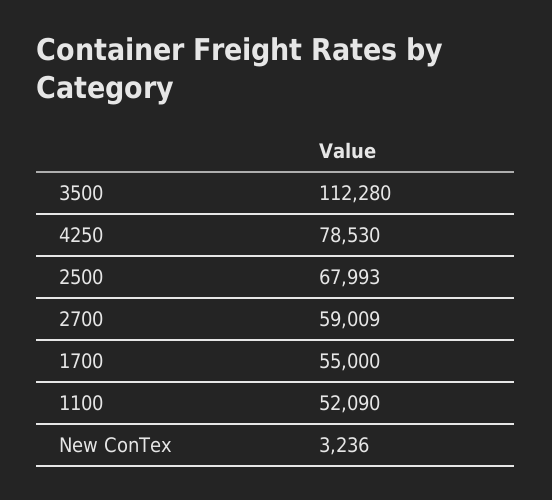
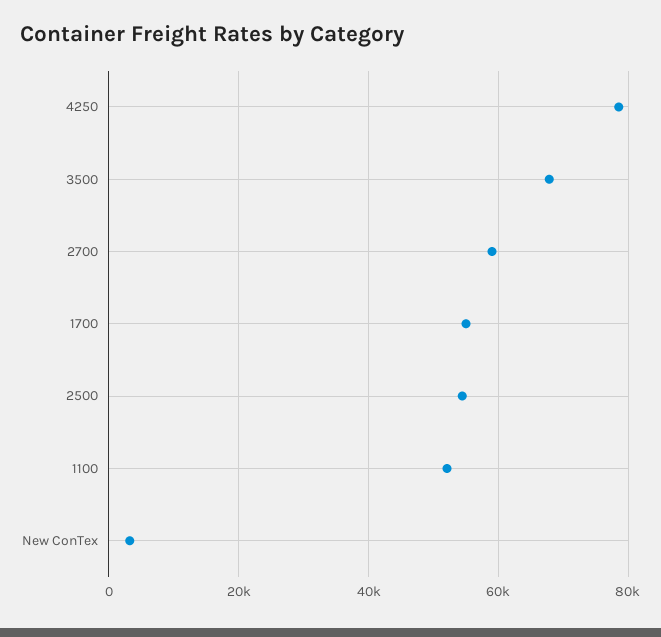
  {
-   "3500": 112280,
+   "3500": 68000,
    "4250": 78530,
-   "2500": 67993,
+   "2500": 54000,
    "2700": 59009,
    "1700": 55000,
    "1100": 52090,
    "New ConTex": 3236
  }

